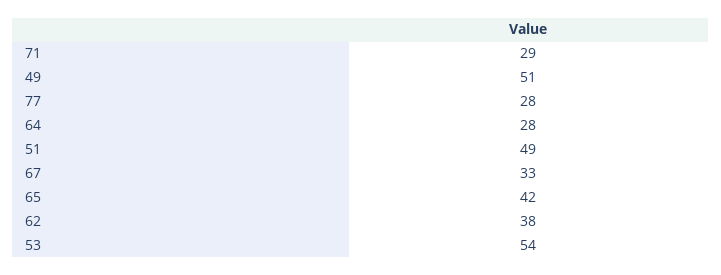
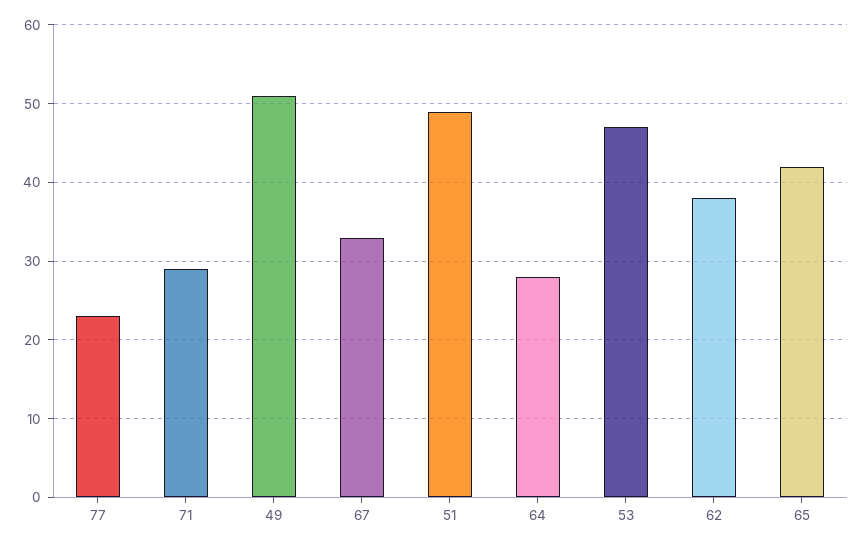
  {
    "71": 29,
    "49": 51,
-   "77": 28,
+   "77": 23,
    "64": 28,
    "51": 49,
    "67": 33,
    "65": 42,
    "62": 38,
-   "53": 54
+   "53": 47
  }

